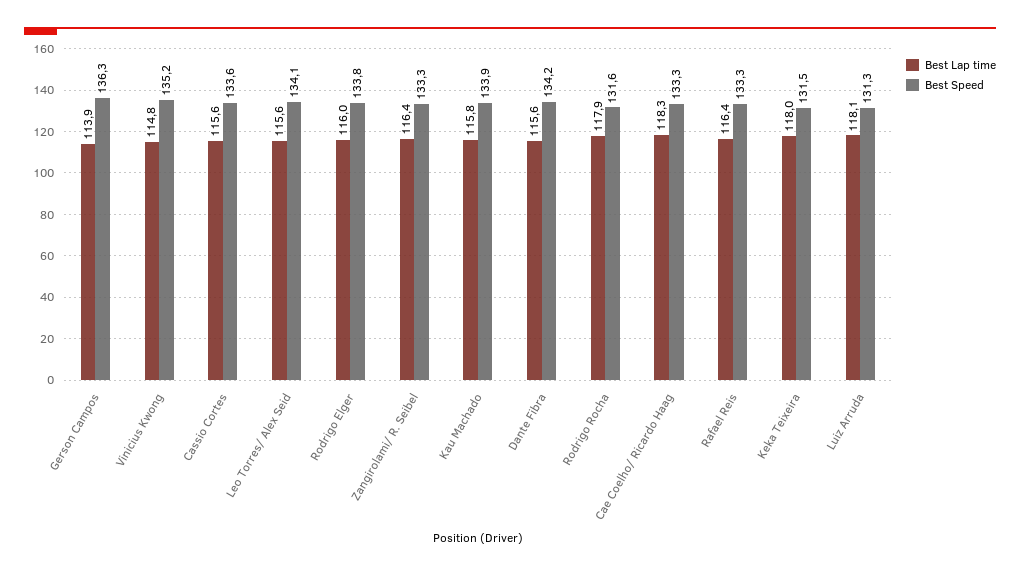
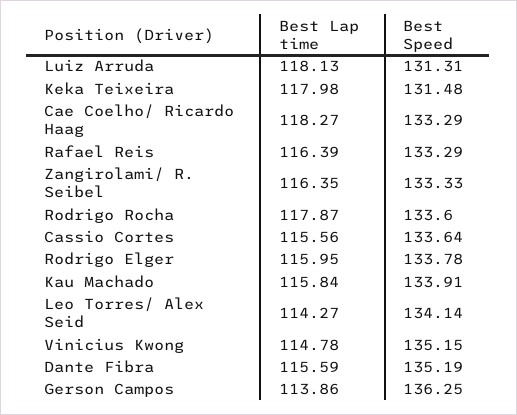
  {
    "Best Lap time": {
      "Gerson Campos": 113.86,
      "Vinicius Kwong": 114.78,
      "Cassio Cortes": 115.56,
-     "Leo Torres/ Alex Seid": 115.6,
+     "Leo Torres/ Alex Seid": 114.27,
      "Rodrigo Elger": 115.95,
      "Zangirolami/ R. Seibel": 116.35,
      "Kau Machado": 115.84,
      "Dante Fibra": 115.59,
      "Rodrigo Rocha": 117.87,
      "Cae Coelho/ Ricardo Haag": 118.27,
      "Rafael Reis": 116.39,
      "Keka Teixeira": 117.98,
      "Luiz Arruda": 118.13
    },
    "Best Speed": {
      "Gerson Campos": 136.25,
      "Vinicius Kwong": 135.15,
      "Cassio Cortes": 133.64,
      "Leo Torres/ Alex Seid": 134.14,
      "Rodrigo Elger": 133.78,
      "Zangirolami/ R. Seibel": 133.33,
      "Kau Machado": 133.91,
-     "Dante Fibra": 134.2,
+     "Dante Fibra": 135.19,
-     "Rodrigo Rocha": 131.6,
+     "Rodrigo Rocha": 133.6,
      "Cae Coelho/ Ricardo Haag": 133.29,
      "Rafael Reis": 133.29,
      "Keka Teixeira": 131.48,
      "Luiz Arruda": 131.31
    }
  }

